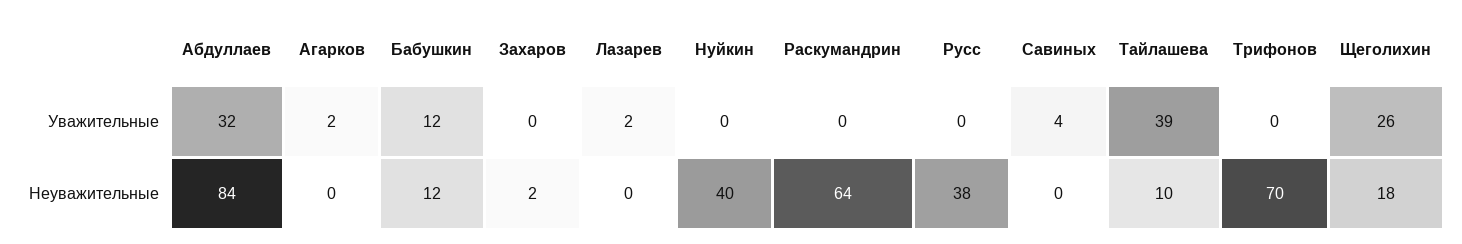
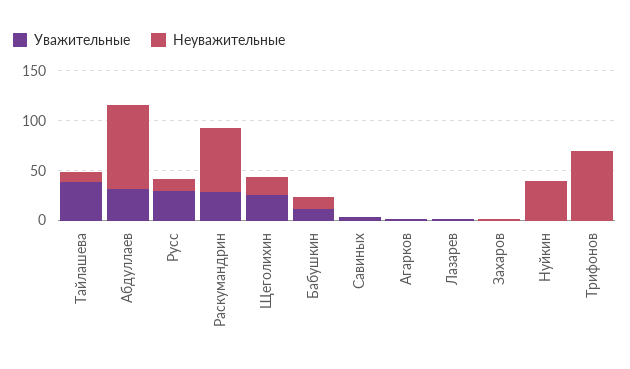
  {
    "Уважительные": {
      "Абдуллаев": 32,
      "Агарков": 2,
      "Бабушкин": 12,
      "Захаров": 0,
      "Лазарев": 2,
      "Нуйкин": 0,
-     "Раскумандрин": 0,
+     "Раскумандрин": 30,
-     "Русс": 0,
+     "Русс": 30,
      "Савиных": 4,
      "Тайлашева": 39,
      "Трифонов": 0,
      "Щеголихин": 26
    },
    "Неуважительные": {
      "Абдуллаев": 84,
      "Агарков": 0,
      "Бабушкин": 12,
      "Захаров": 2,
      "Лазарев": 0,
      "Нуйкин": 40,
      "Раскумандрин": 64,
-     "Русс": 38,
+     "Русс": 10,
      "Савиных": 0,
      "Тайлашева": 10,
      "Трифонов": 70,
      "Щеголихин": 18
    }
  }

